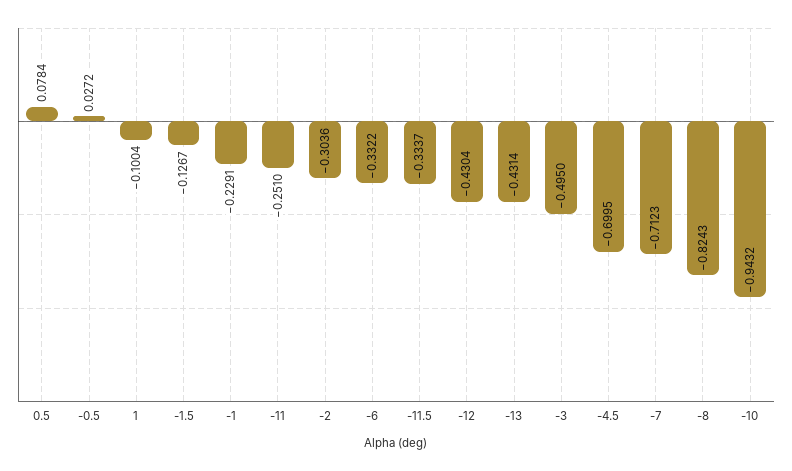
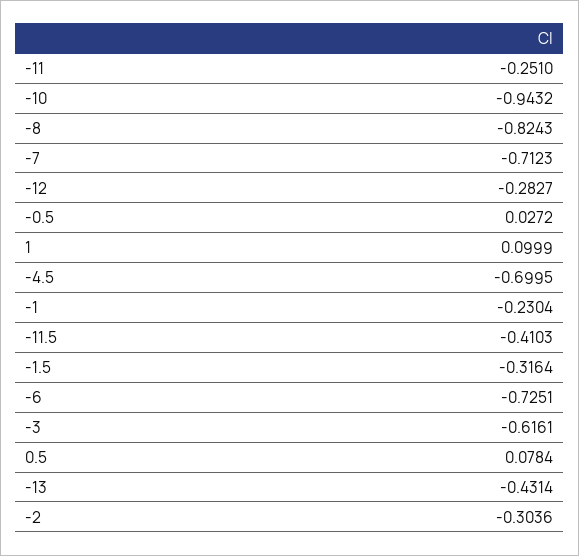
  {
    "0.5": 0.0784,
    "-0.5": 0.0272,
-   "1": -0.1004,
+   "1": 0.0999,
-   "-1.5": -0.1267,
+   "-1.5": -0.3164,
-   "-1": -0.2291,
+   "-1": -0.2304,
    "-11": -0.251,
    "-2": -0.3036,
-   "-6": -0.3322,
+   "-6": -0.7251,
-   "-11.5": -0.3337,
+   "-11.5": -0.4103,
-   "-12": -0.4304,
+   "-12": -0.2827,
    "-13": -0.4314,
-   "-3": -0.495,
+   "-3": -0.6161,
    "-4.5": -0.6995,
    "-7": -0.7123,
    "-8": -0.8243,
    "-10": -0.9432
  }

